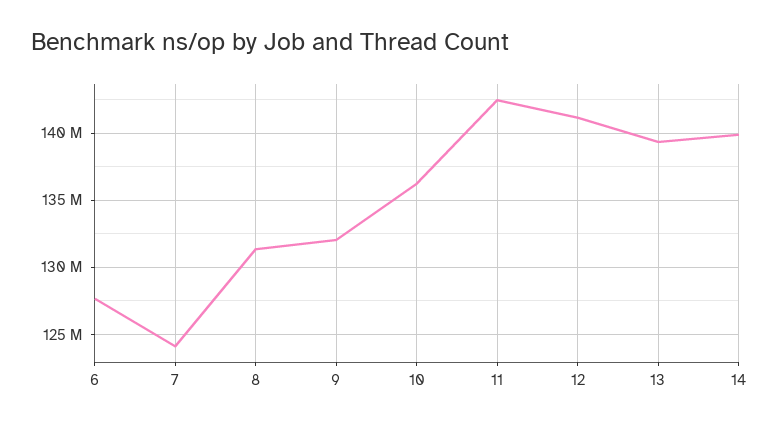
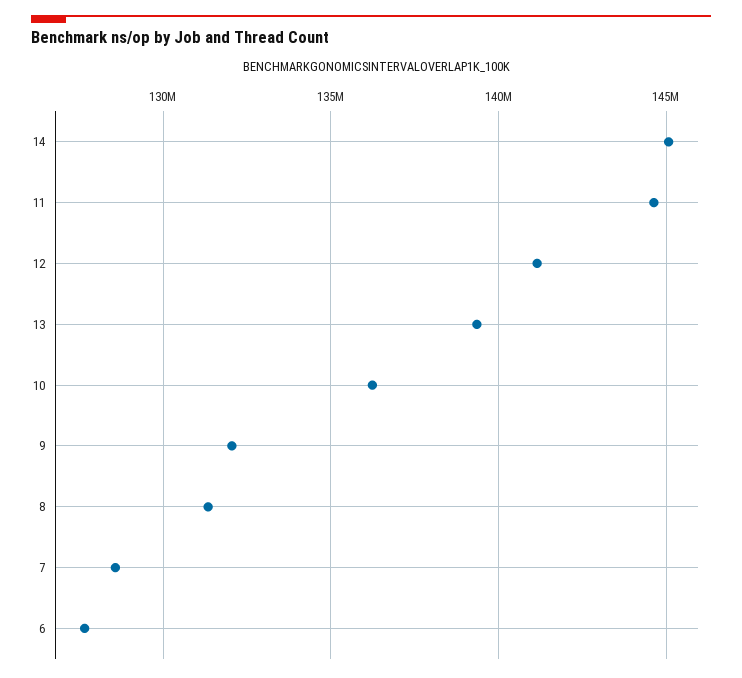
  {
    "6": 127500000,
-   "7": 124000000,
+   "7": 128500000,
    "8": 131500000,
    "9": 132000000,
    "10": 136000000,
-   "11": 142500000,
+   "11": 144500000,
    "12": 141000000,
    "13": 139500000,
-   "14": 140000000
+   "14": 145000000
  }

